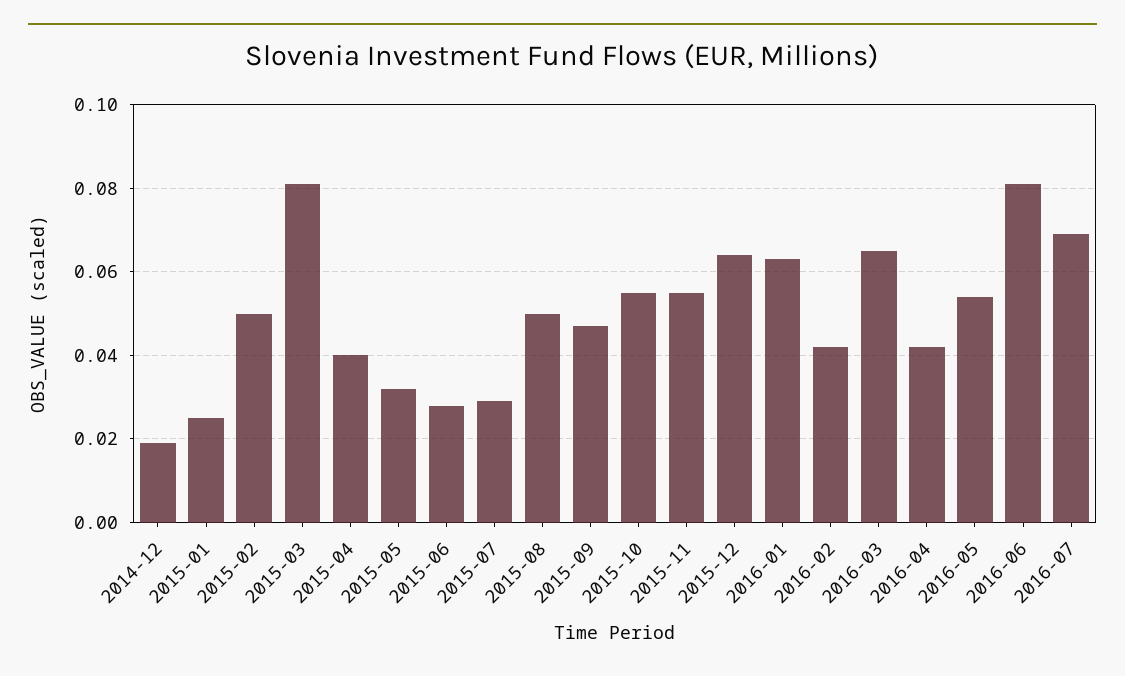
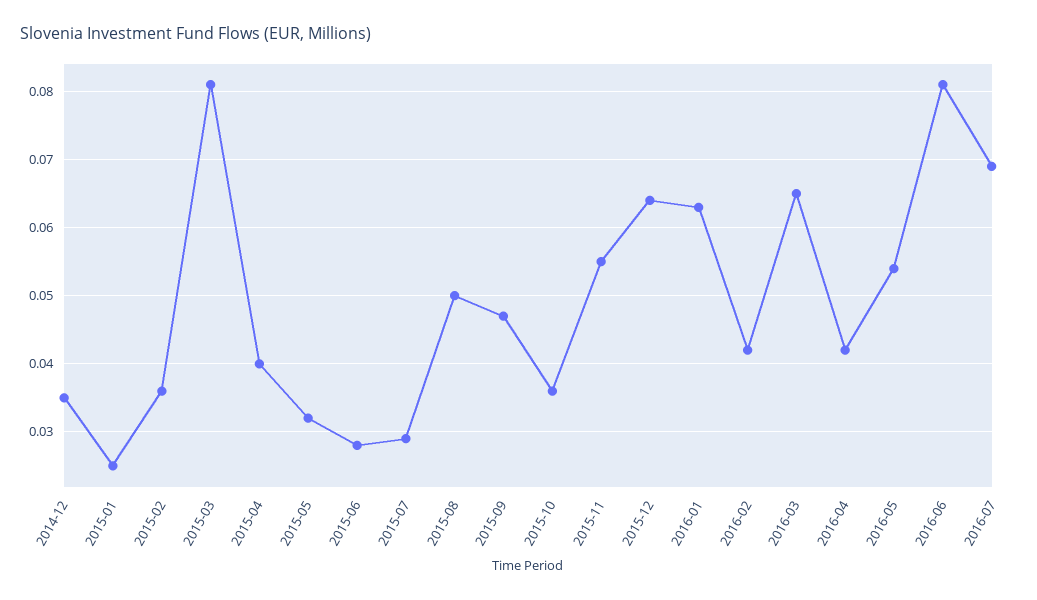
  {
-   "2014-12": 0.02,
+   "2014-12": 0.035,
    "2015-01": 0.025,
-   "2015-02": 0.05,
+   "2015-02": 0.036,
    "2015-03": 0.081,
    "2015-04": 0.04,
    "2015-05": 0.032,
    "2015-06": 0.028,
    "2015-07": 0.029,
    "2015-08": 0.05,
    "2015-09": 0.047,
-   "2015-10": 0.055,
+   "2015-10": 0.036,
    "2015-11": 0.055,
    "2015-12": 0.064,
    "2016-01": 0.063,
    "2016-02": 0.042,
    "2016-03": 0.065,
    "2016-04": 0.042,
    "2016-05": 0.054,
    "2016-06": 0.081,
    "2016-07": 0.069
  }

